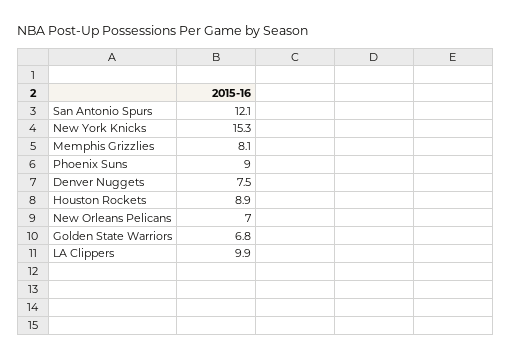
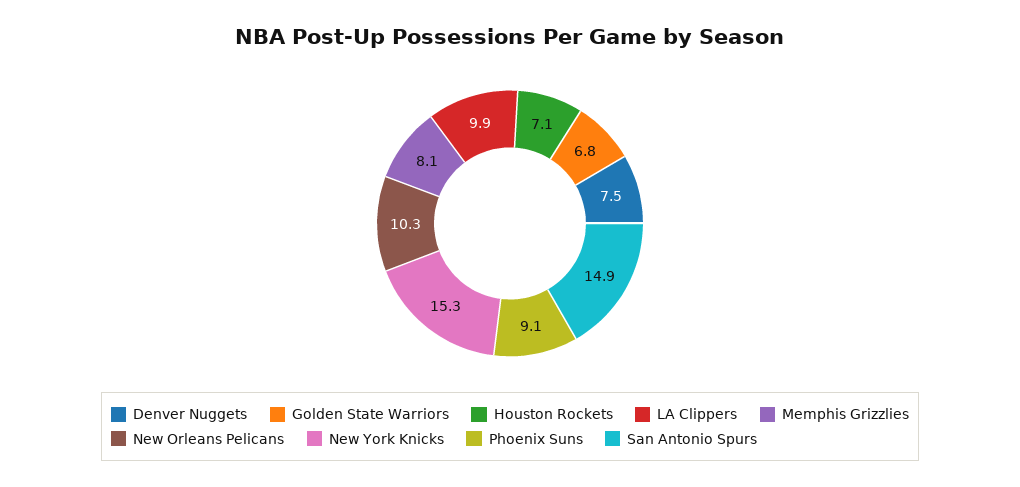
  {
-   "San Antonio Spurs": 12.1,
+   "San Antonio Spurs": 14.9,
    "New York Knicks": 15.3,
    "Memphis Grizzlies": 8.1,
-   "Phoenix Suns": 9,
+   "Phoenix Suns": 9.1,
    "Denver Nuggets": 7.5,
-   "Houston Rockets": 8.9,
+   "Houston Rockets": 7.1,
-   "New Orleans Pelicans": 7,
+   "New Orleans Pelicans": 10.3,
    "Golden State Warriors": 6.8,
    "LA Clippers": 9.9
  }

